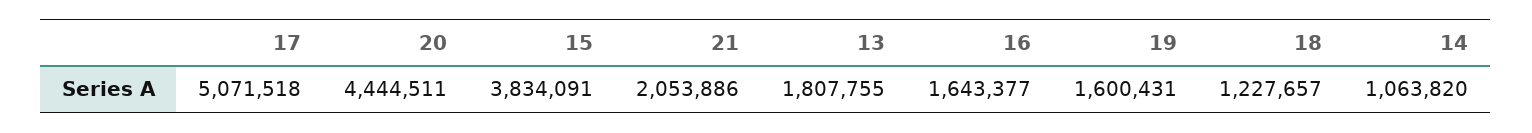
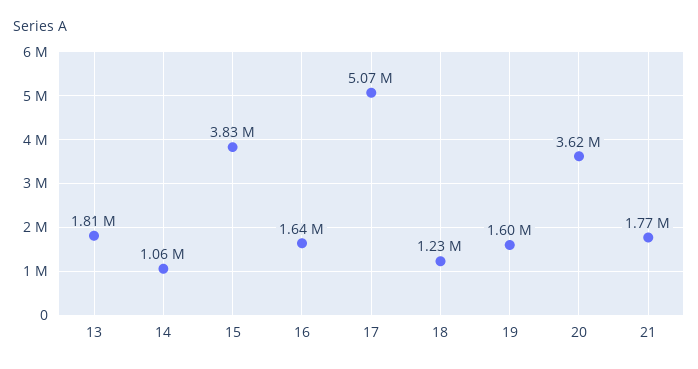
  {
    "17": 5071518,
-   "20": 4444511,
+   "20": 3620000,
    "15": 3834091,
-   "21": 2053886,
+   "21": 1770000,
    "13": 1807755,
    "16": 1643377,
    "19": 1600431,
    "18": 1227657,
    "14": 1063820
  }

